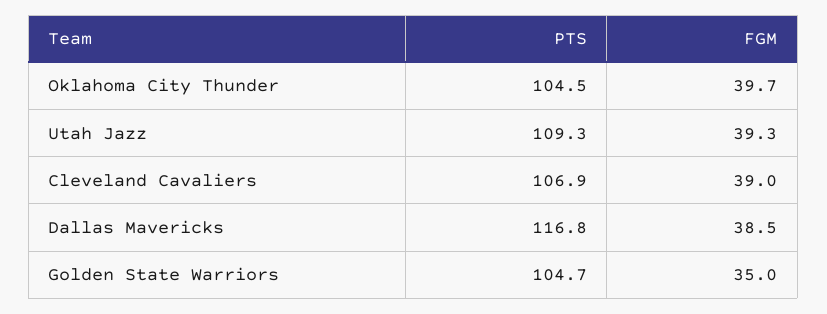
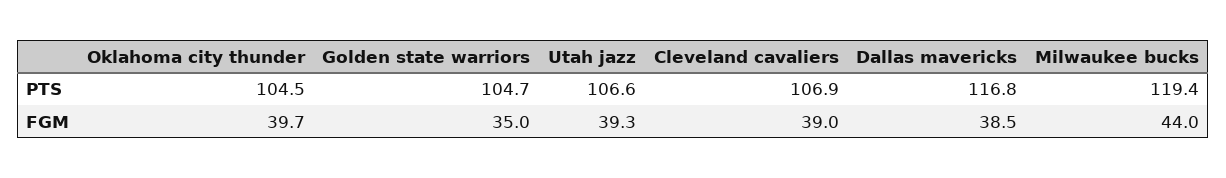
  {
    "PTS": {
      "Oklahoma City Thunder": 104.5,
-     "Utah Jazz": 109.3,
+     "Utah Jazz": 106.6,
      "Cleveland Cavaliers": 106.9,
      "Dallas Mavericks": 116.8,
-     "Golden State Warriors": 104.7
+     "Golden State Warriors": 104.7,
+     "Milwaukee bucks": 119.4
    },
    "FGM": {
      "Oklahoma City Thunder": 39.7,
      "Utah Jazz": 39.3,
      "Cleveland Cavaliers": 39,
      "Dallas Mavericks": 38.5,
-     "Golden State Warriors": 35
+     "Golden State Warriors": 35,
+     "Milwaukee bucks": 44
    }
  }

